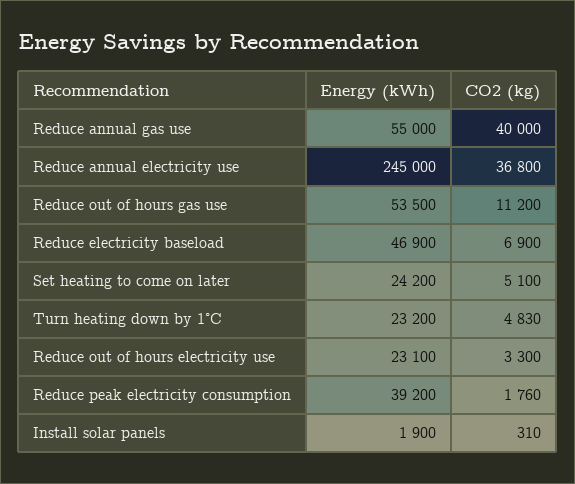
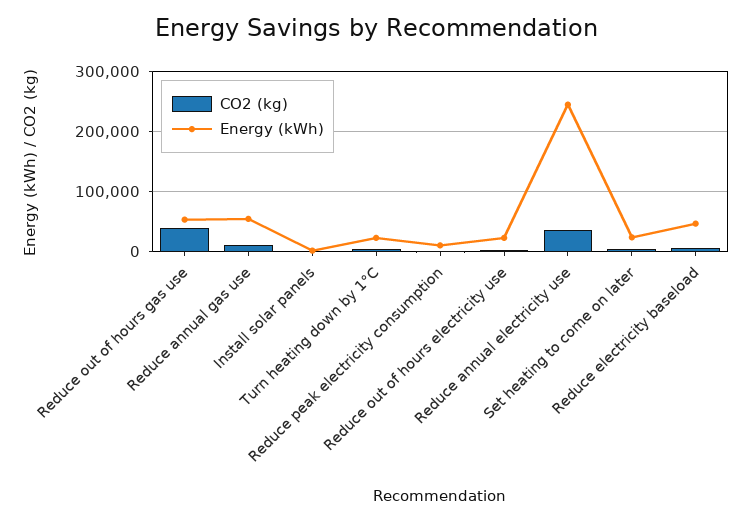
  {
    "Energy (kWh)": {
      "Reduce annual gas use": 55000,
      "Reduce annual electricity use": 245000,
      "Reduce out of hours gas use": 53500,
      "Reduce electricity baseload": 46900,
      "Set heating to come on later": 24200,
      "Turn heating down by 1°C": 23200,
      "Reduce out of hours electricity use": 23100,
-     "Reduce peak electricity consumption": 39200,
+     "Reduce peak electricity consumption": 10000,
      "Install solar panels": 1900
    },
    "CO2 (kg)": {
-     "Reduce annual gas use": 40000,
+     "Reduce annual gas use": 10000,
      "Reduce annual electricity use": 36800,
-     "Reduce out of hours gas use": 11200,
+     "Reduce out of hours gas use": 40000,
      "Reduce electricity baseload": 6900,
      "Set heating to come on later": 5100,
      "Turn heating down by 1°C": 4830,
      "Reduce out of hours electricity use": 3300,
      "Reduce peak electricity consumption": 1760,
      "Install solar panels": 310
    }
  }

